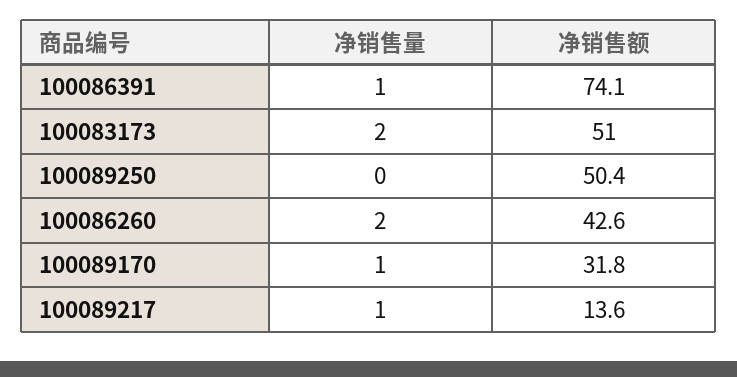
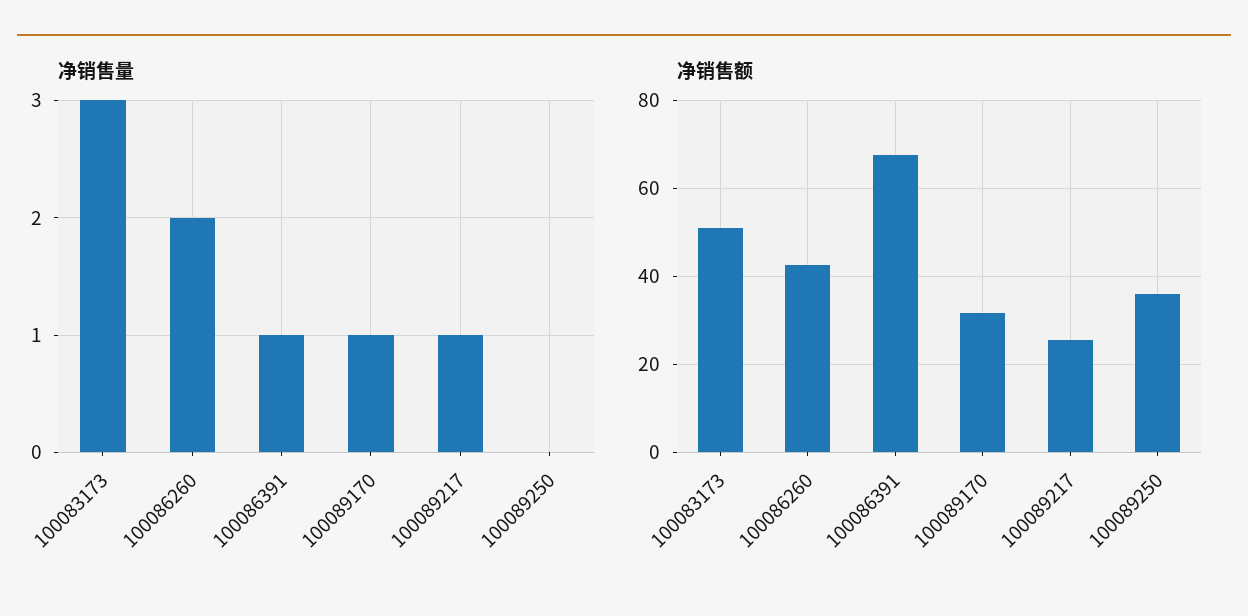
  {
    "净销售量": {
      "100086391": 1,
-     "100083173": 2,
+     "100083173": 3,
      "100089250": 0,
      "100086260": 2,
      "100089170": 1,
      "100089217": 1
    },
    "净销售额": {
-     "100086391": 74.1,
+     "100086391": 68,
      "100083173": 51,
-     "100089250": 50.4,
+     "100089250": 36,
      "100086260": 42.6,
      "100089170": 31.8,
-     "100089217": 13.6
+     "100089217": 26
    }
  }

